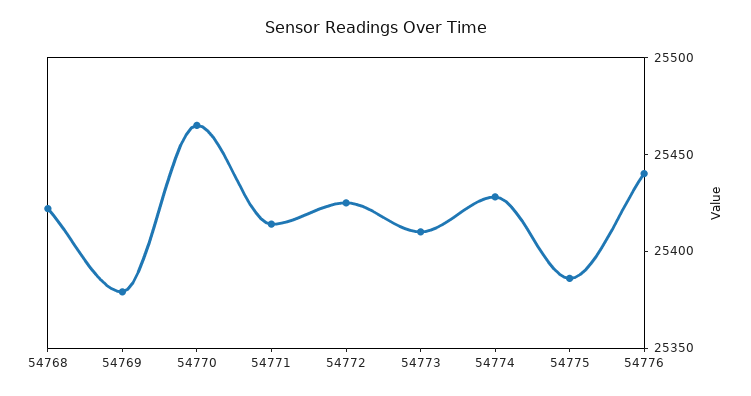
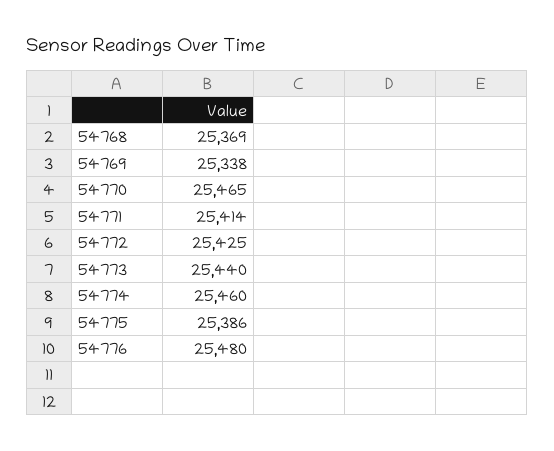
  {
-   "54768": 25420,
+   "54768": 25369,
-   "54769": 25380,
+   "54769": 25338,
    "54770": 25465,
    "54771": 25414,
    "54772": 25425,
-   "54773": 25410,
+   "54773": 25440,
-   "54774": 25430,
+   "54774": 25460,
    "54775": 25386,
-   "54776": 25440
+   "54776": 25480
  }

